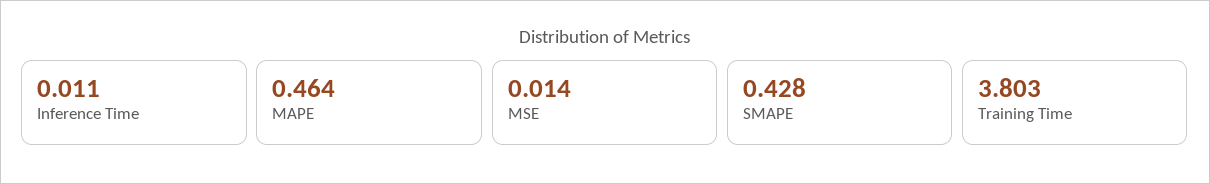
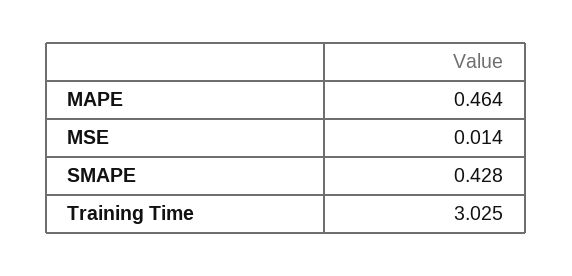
  {
-   "Inference Time": 0.011,
    "MAPE": 0.464,
    "MSE": 0.014,
    "SMAPE": 0.428,
-   "Training Time": 3.803
+   "Training Time": 3.025
  }

